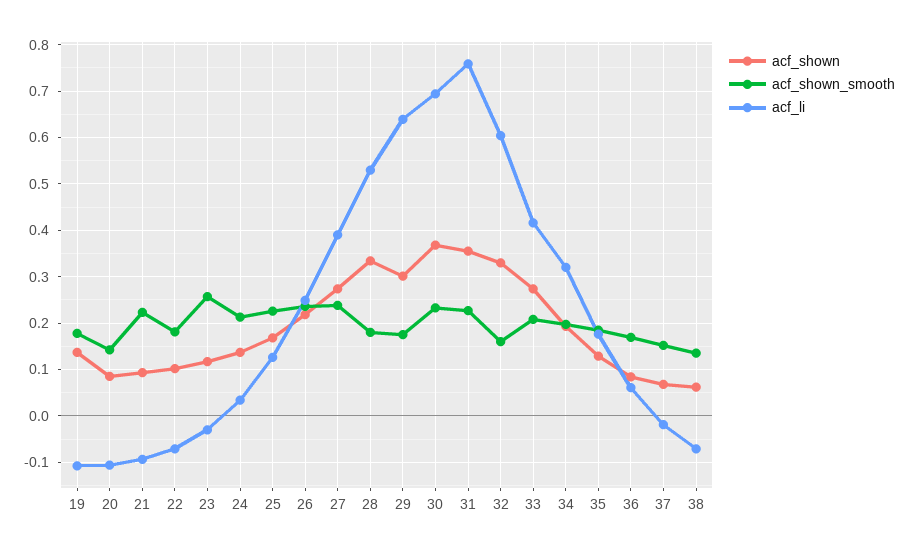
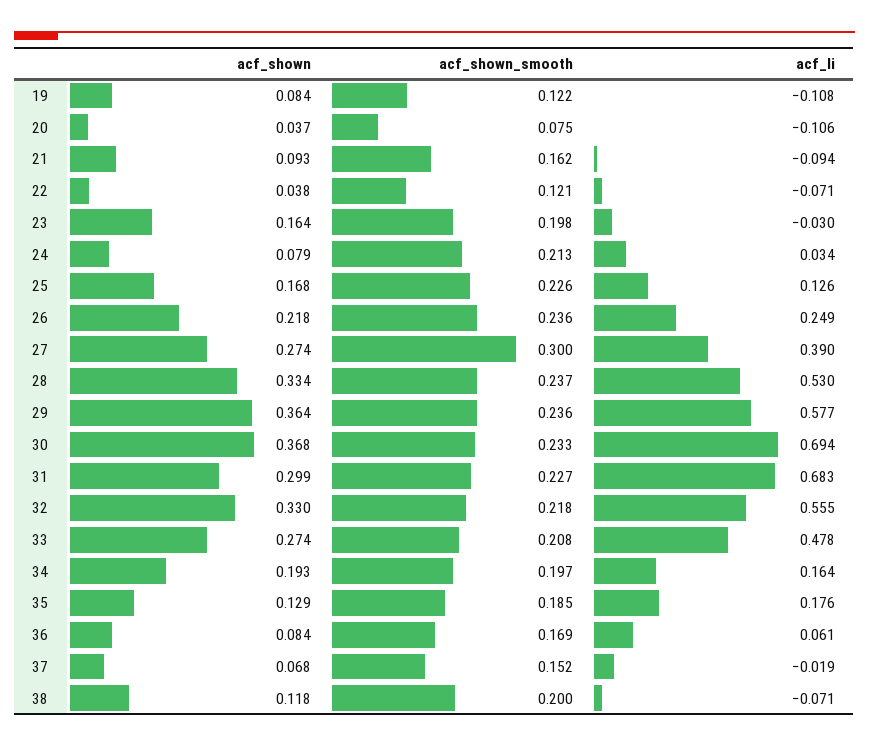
  {
    "acf_shown": {
-     "19": 0.14,
+     "19": 0.084,
-     "20": 0.08,
+     "20": 0.037,
      "21": 0.093,
-     "22": 0.1,
+     "22": 0.038,
-     "23": 0.12,
+     "23": 0.164,
-     "24": 0.14,
+     "24": 0.079,
      "25": 0.168,
      "26": 0.218,
      "27": 0.274,
      "28": 0.334,
-     "29": 0.3,
+     "29": 0.364,
      "30": 0.368,
-     "31": 0.36,
+     "31": 0.299,
      "32": 0.33,
      "33": 0.274,
      "34": 0.193,
      "35": 0.129,
      "36": 0.084,
      "37": 0.068,
-     "38": 0.06
+     "38": 0.118
    },
    "acf_shown_smooth": {
-     "19": 0.18,
+     "19": 0.122,
-     "20": 0.14,
+     "20": 0.075,
-     "21": 0.22,
+     "21": 0.162,
-     "22": 0.18,
+     "22": 0.121,
-     "23": 0.26,
+     "23": 0.198,
      "24": 0.213,
      "25": 0.226,
      "26": 0.236,
-     "27": 0.24,
+     "27": 0.3,
-     "28": 0.18,
+     "28": 0.237,
-     "29": 0.18,
+     "29": 0.236,
      "30": 0.233,
      "31": 0.227,
-     "32": 0.16,
+     "32": 0.218,
      "33": 0.208,
      "34": 0.197,
      "35": 0.185,
      "36": 0.169,
      "37": 0.152,
-     "38": 0.14
+     "38": 0.2
    },
    "acf_li": {
      "19": -0.108,
      "20": -0.106,
      "21": -0.094,
      "22": -0.071,
      "23": -0.03,
      "24": 0.034,
      "25": 0.126,
      "26": 0.249,
      "27": 0.39,
      "28": 0.53,
-     "29": 0.64,
+     "29": 0.577,
      "30": 0.694,
-     "31": 0.76,
+     "31": 0.683,
-     "32": 0.6,
+     "32": 0.555,
-     "33": 0.42,
+     "33": 0.478,
-     "34": 0.32,
+     "34": 0.164,
      "35": 0.176,
      "36": 0.061,
      "37": -0.019,
      "38": -0.071
    }
  }

